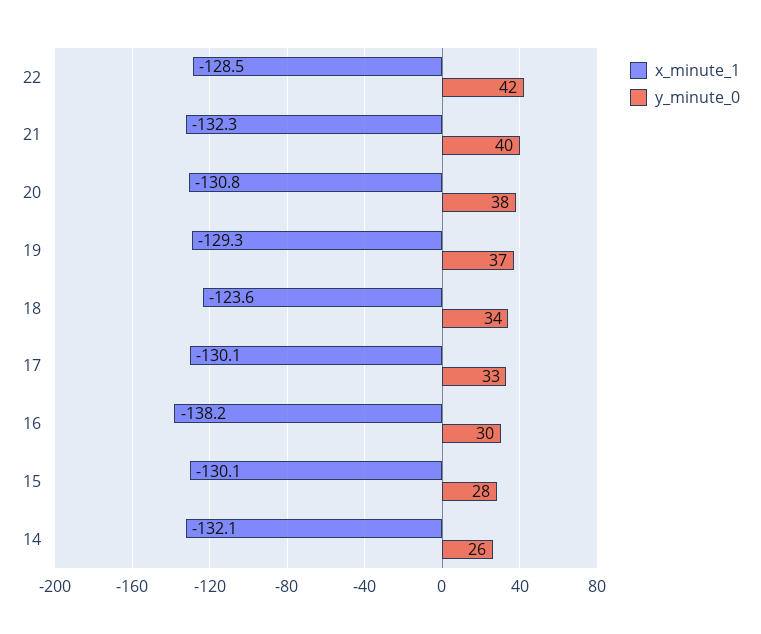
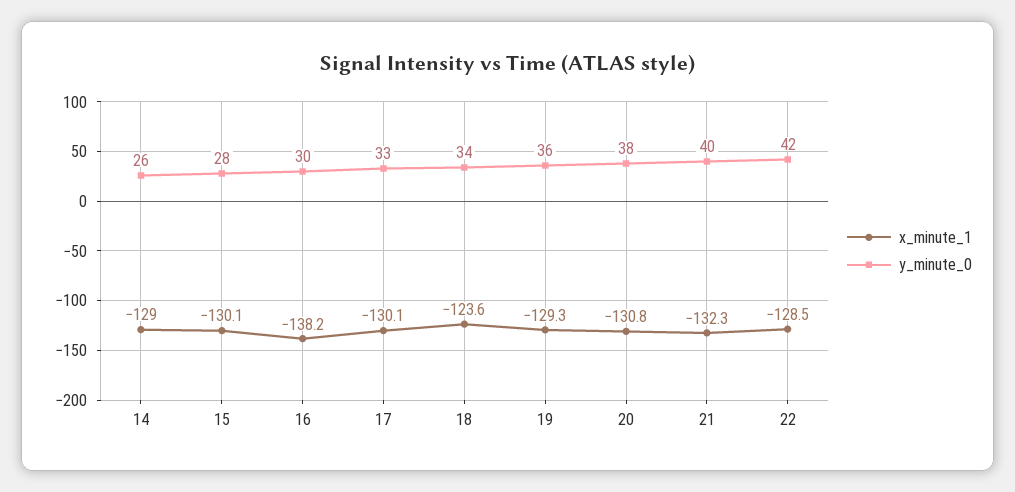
  {
    "x_minute_1": {
      "22": -128.5,
      "21": -132.3,
      "20": -130.8,
      "19": -129.3,
      "18": -123.6,
      "17": -130.1,
      "16": -138.2,
      "15": -130.1,
-     "14": -132.1
+     "14": -129
    },
    "y_minute_0": {
      "22": 42,
      "21": 40,
      "20": 38,
-     "19": 37,
+     "19": 36,
      "18": 34,
      "17": 33,
      "16": 30,
      "15": 28,
      "14": 26
    }
  }

